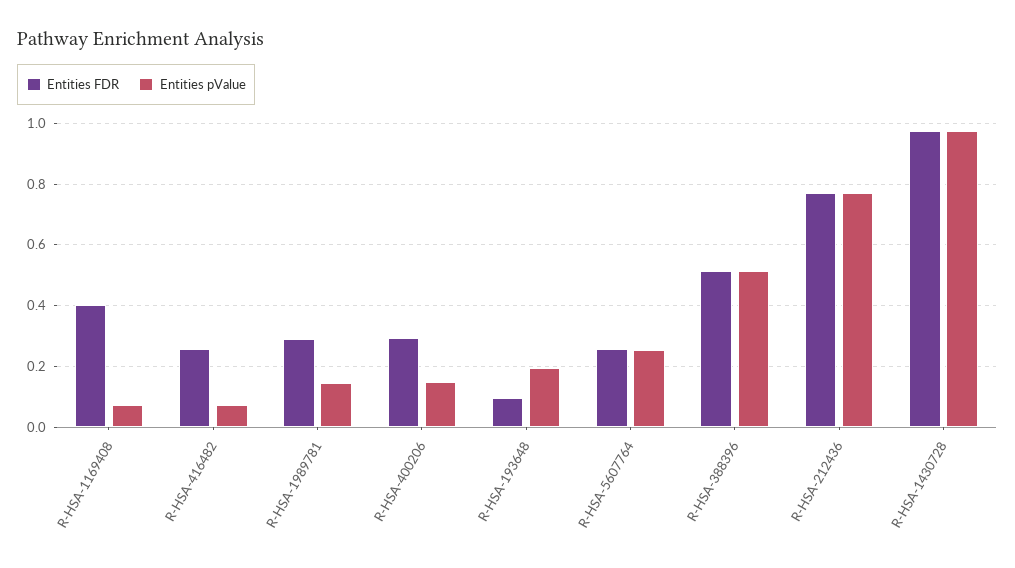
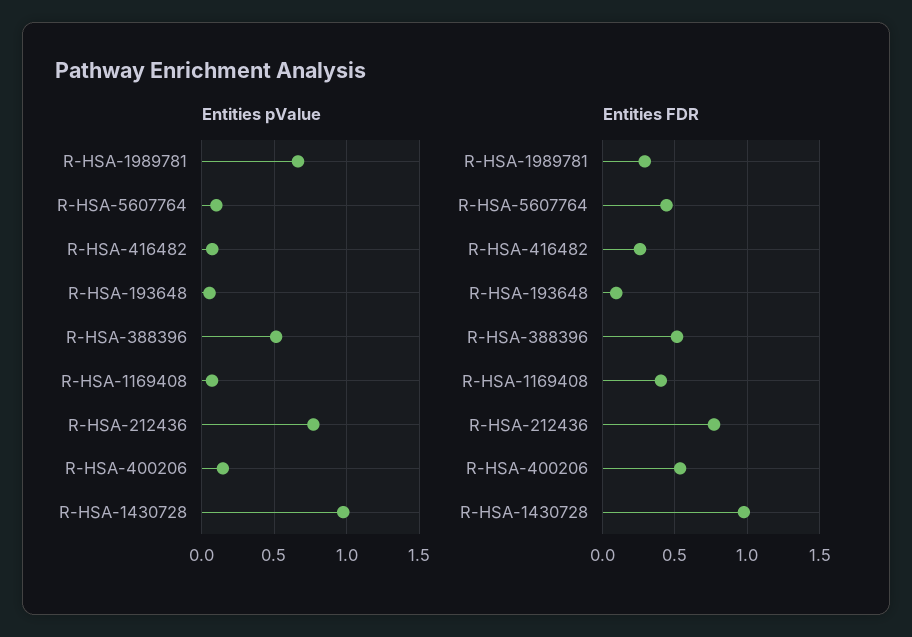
  {
    "Entities FDR": {
      "R-HSA-1169408": 0.4,
      "R-HSA-416482": 0.26,
      "R-HSA-1989781": 0.3,
-     "R-HSA-400206": 0.3,
+     "R-HSA-400206": 0.55,
      "R-HSA-193648": 0.1,
-     "R-HSA-5607764": 0.26,
+     "R-HSA-5607764": 0.45,
      "R-HSA-388396": 0.52,
      "R-HSA-212436": 0.78,
      "R-HSA-1430728": 0.98
    },
    "Entities pValue": {
      "R-HSA-1169408": 0.08,
      "R-HSA-416482": 0.08,
-     "R-HSA-1989781": 0.14,
+     "R-HSA-1989781": 0.65,
      "R-HSA-400206": 0.14,
-     "R-HSA-193648": 0.2,
+     "R-HSA-193648": 0.05,
-     "R-HSA-5607764": 0.26,
+     "R-HSA-5607764": 0.1,
      "R-HSA-388396": 0.52,
      "R-HSA-212436": 0.78,
      "R-HSA-1430728": 0.98
    }
  }

